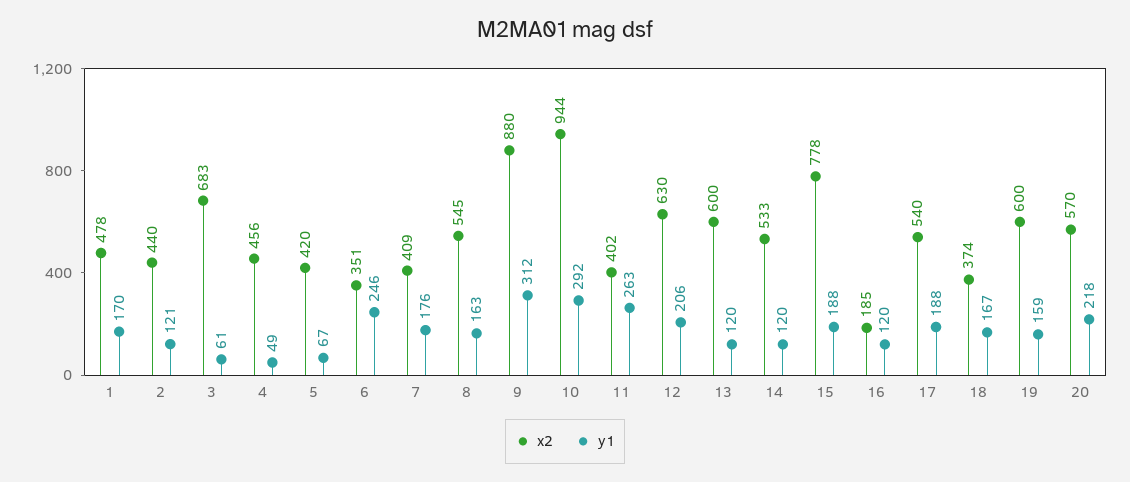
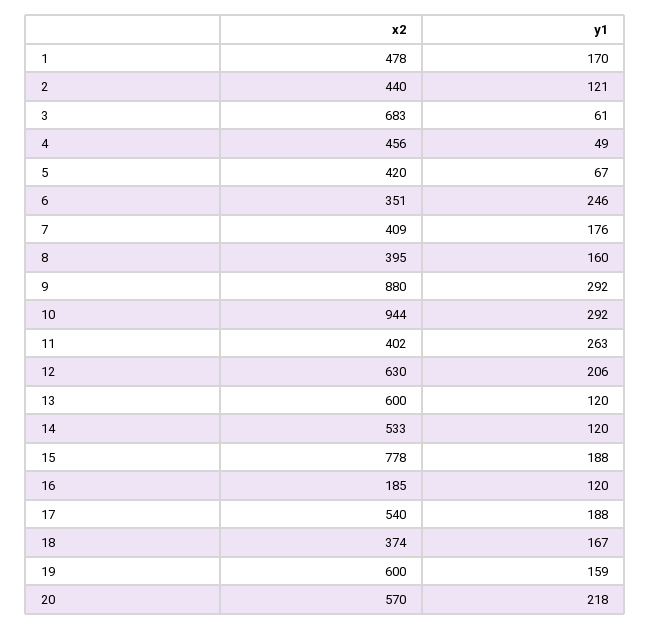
  {
    "x2": {
      "1": 478,
      "2": 440,
      "3": 683,
      "4": 456,
      "5": 420,
      "6": 351,
      "7": 409,
-     "8": 545,
+     "8": 395,
      "9": 880,
      "10": 944,
      "11": 402,
      "12": 630,
      "13": 600,
      "14": 533,
      "15": 778,
      "16": 185,
      "17": 540,
      "18": 374,
      "19": 600,
      "20": 570
    },
    "y1": {
      "1": 170,
      "2": 121,
      "3": 61,
      "4": 49,
      "5": 67,
      "6": 246,
      "7": 176,
-     "8": 163,
+     "8": 160,
-     "9": 312,
+     "9": 292,
      "10": 292,
      "11": 263,
      "12": 206,
      "13": 120,
      "14": 120,
      "15": 188,
      "16": 120,
      "17": 188,
      "18": 167,
      "19": 159,
      "20": 218
    }
  }

